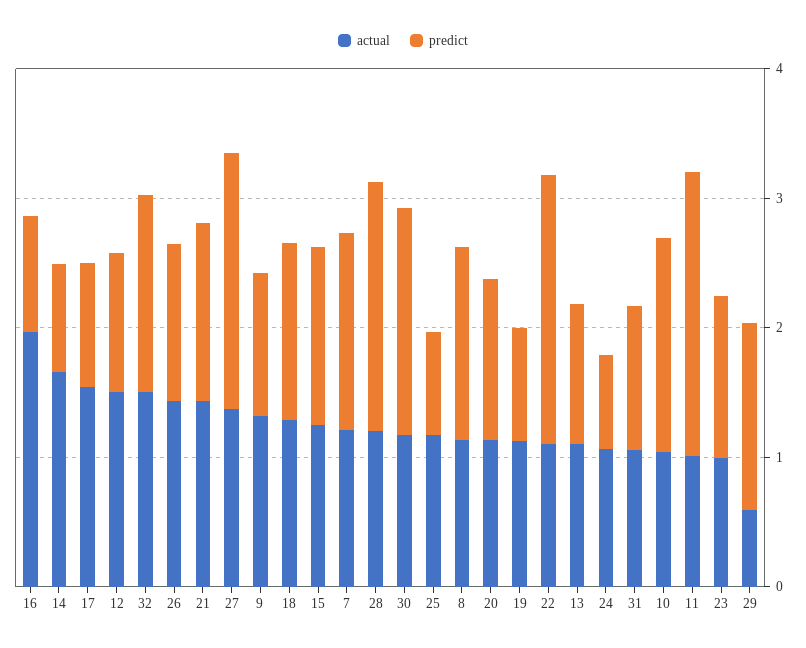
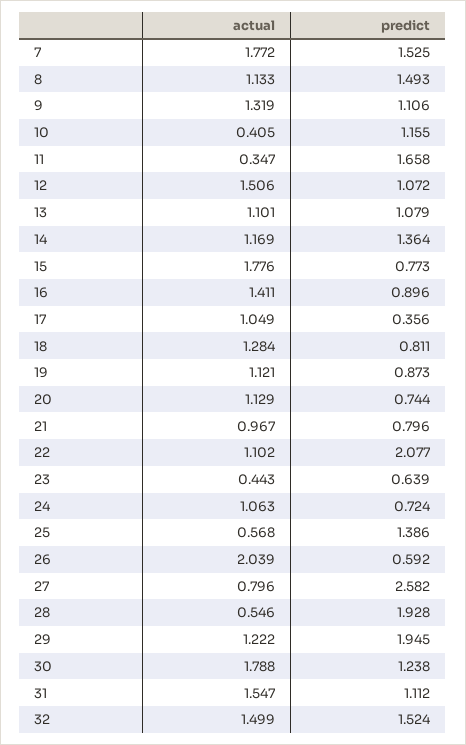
  {
    "actual": {
-     "16": 2,
+     "16": 1.411,
-     "14": 1.6,
+     "14": 1.169,
-     "17": 1.6,
+     "17": 1.049,
      "12": 1.506,
      "32": 1.499,
-     "26": 1.4,
+     "26": 2.039,
-     "21": 1.4,
+     "21": 0.967,
-     "27": 1.4,
+     "27": 0.796,
      "9": 1.319,
      "18": 1.284,
-     "15": 1.2,
+     "15": 1.776,
-     "7": 1.2,
+     "7": 1.772,
-     "28": 1.2,
+     "28": 0.546,
-     "30": 1.2,
+     "30": 1.788,
-     "25": 1.2,
+     "25": 0.568,
      "8": 1.133,
      "20": 1.129,
      "19": 1.121,
      "22": 1.102,
      "13": 1.101,
      "24": 1.063,
-     "31": 1,
+     "31": 1.547,
-     "10": 1,
+     "10": 0.405,
-     "11": 1,
+     "11": 0.347,
-     "23": 1,
+     "23": 0.443,
-     "29": 0.6
+     "29": 1.222
    },
    "predict": {
      "16": 0.896,
-     "14": 0.8,
+     "14": 1.364,
-     "17": 1,
+     "17": 0.356,
      "12": 1.072,
      "32": 1.524,
-     "26": 1.2,
+     "26": 0.592,
-     "21": 1.4,
+     "21": 0.796,
-     "27": 2,
+     "27": 2.582,
      "9": 1.106,
-     "18": 1.4,
+     "18": 0.811,
-     "15": 1.4,
+     "15": 0.773,
      "7": 1.525,
      "28": 1.928,
-     "30": 1.8,
+     "30": 1.238,
-     "25": 0.8,
+     "25": 1.386,
      "8": 1.493,
-     "20": 1.2,
+     "20": 0.744,
      "19": 0.873,
      "22": 2.077,
      "13": 1.079,
      "24": 0.724,
      "31": 1.112,
-     "10": 1.6,
+     "10": 1.155,
-     "11": 2.2,
+     "11": 1.658,
-     "23": 1.2,
+     "23": 0.639,
-     "29": 1.4
+     "29": 1.945
    }
  }

